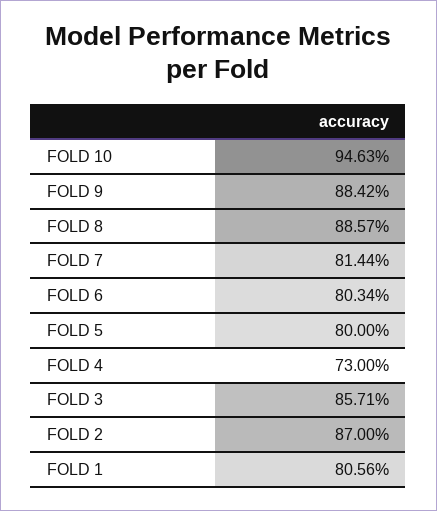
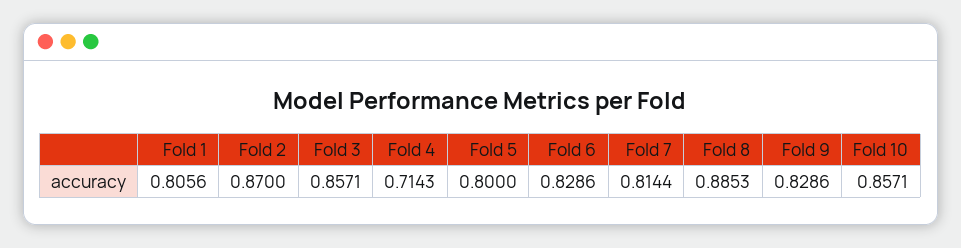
  {
-   "FOLD 10": 0.9463,
+   "FOLD 10": 0.8571,
-   "FOLD 9": 0.8842,
+   "FOLD 9": 0.8286,
-   "FOLD 8": 0.8857,
+   "FOLD 8": 0.8853,
    "FOLD 7": 0.8144,
-   "FOLD 6": 0.8034,
+   "FOLD 6": 0.8286,
    "FOLD 5": 0.8,
-   "FOLD 4": 0.73,
+   "FOLD 4": 0.7143,
    "FOLD 3": 0.8571,
    "FOLD 2": 0.87,
    "FOLD 1": 0.8056
  }

